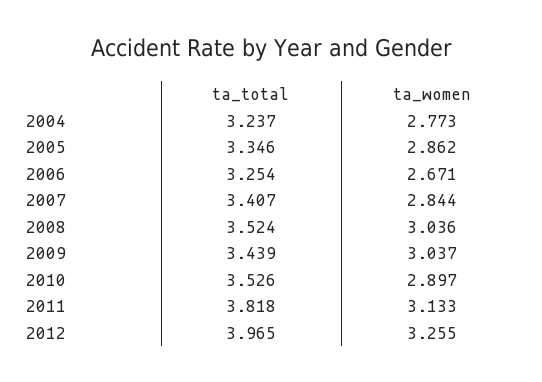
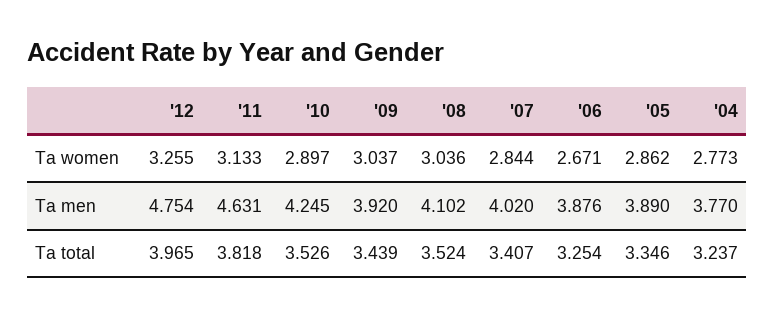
  {
    "ta_total": {
      "2004": 3.237,
      "2005": 3.346,
      "2006": 3.254,
      "2007": 3.407,
      "2008": 3.524,
      "2009": 3.439,
      "2010": 3.526,
      "2011": 3.818,
      "2012": 3.965
    },
    "ta_women": {
      "2004": 2.773,
      "2005": 2.862,
      "2006": 2.671,
      "2007": 2.844,
      "2008": 3.036,
      "2009": 3.037,
      "2010": 2.897,
      "2011": 3.133,
      "2012": 3.255
-   }
+   },
+   "Ta men": {
+     "2012": 4.754,
+     "2011": 4.631,
+     "2010": 4.245,
+     "2009": 3.92,
+     "2008": 4.102,
+     "2007": 4.02,
+     "2006": 3.876,
+     "2005": 3.89,
+     "2004": 3.77
+   }
  }

